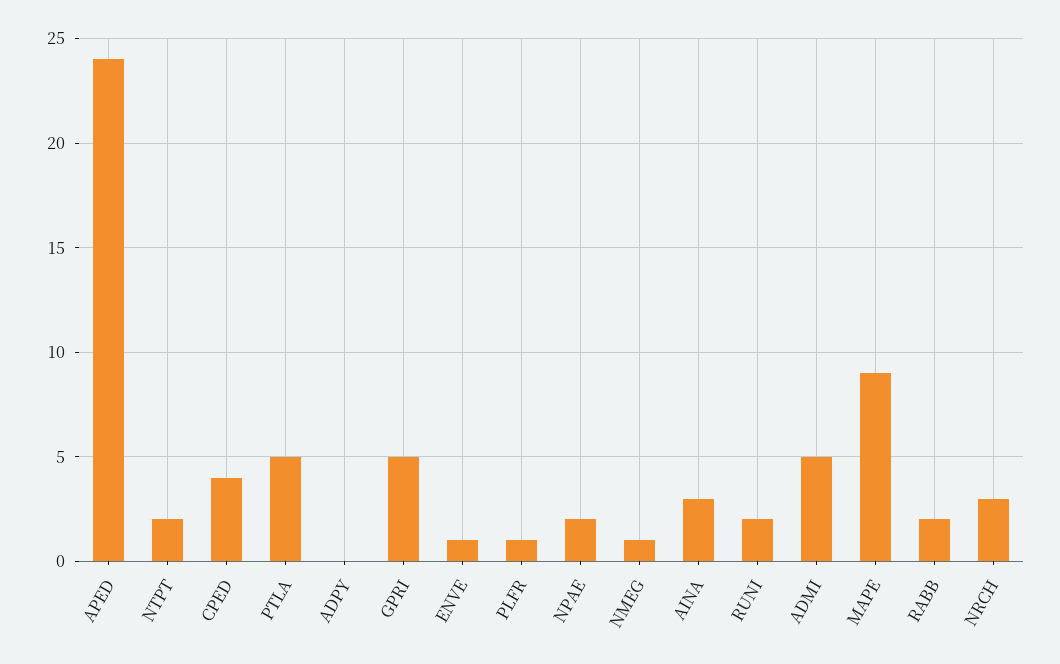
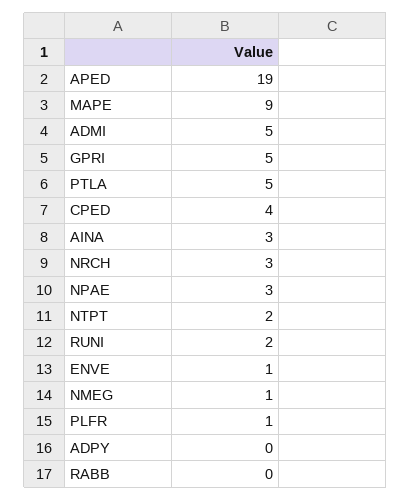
  {
-   "APED": 24,
+   "APED": 19,
    "NTPT": 2,
    "CPED": 4,
    "PTLA": 5,
    "ADPY": 0,
    "GPRI": 5,
    "ENVE": 1,
    "PLFR": 1,
-   "NPAE": 2,
+   "NPAE": 3,
    "NMEG": 1,
    "AINA": 3,
    "RUNI": 2,
    "ADMI": 5,
    "MAPE": 9,
-   "RABB": 2,
+   "RABB": 0,
    "NRCH": 3
  }

